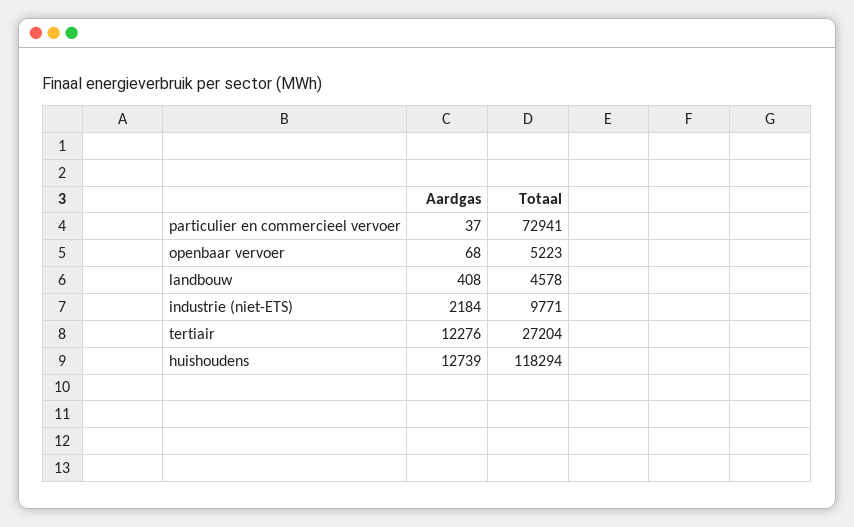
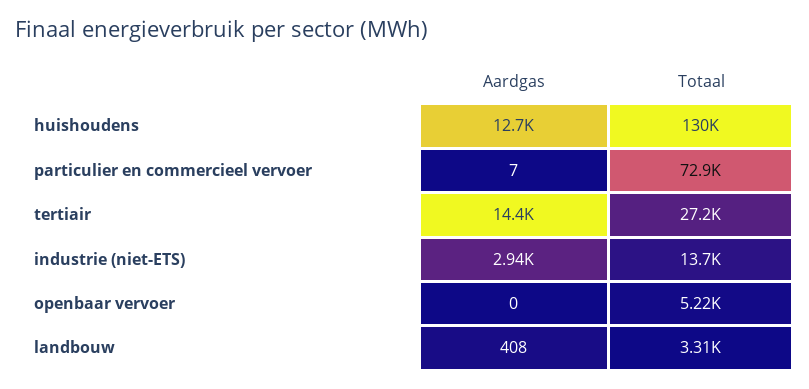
  {
    "Aardgas": {
-     "particulier en commercieel vervoer": 37,
+     "particulier en commercieel vervoer": 7,
-     "openbaar vervoer": 68,
+     "openbaar vervoer": 0,
      "landbouw": 408,
-     "industrie (niet-ETS)": 2184,
+     "industrie (niet-ETS)": 2940,
-     "tertiair": 12276,
+     "tertiair": 14400,
      "huishoudens": 12739
    },
    "Totaal": {
      "particulier en commercieel vervoer": 72941,
      "openbaar vervoer": 5223,
-     "landbouw": 4578,
+     "landbouw": 3310,
-     "industrie (niet-ETS)": 9771,
+     "industrie (niet-ETS)": 13700,
      "tertiair": 27204,
-     "huishoudens": 118294
+     "huishoudens": 130000
    }
  }

